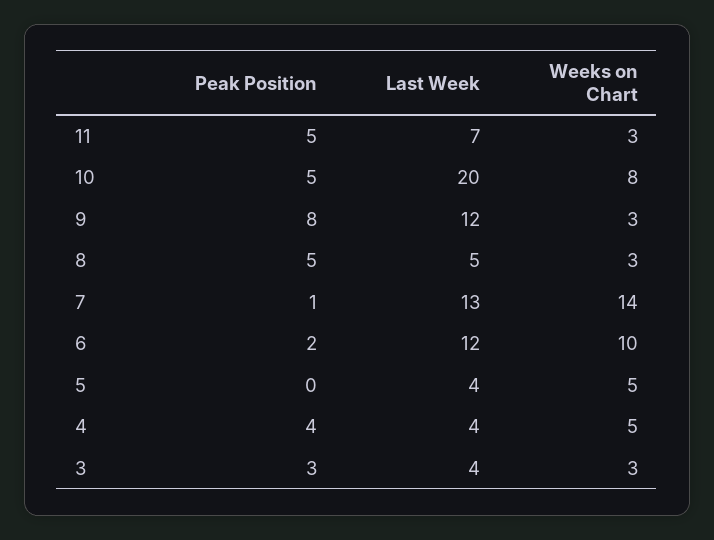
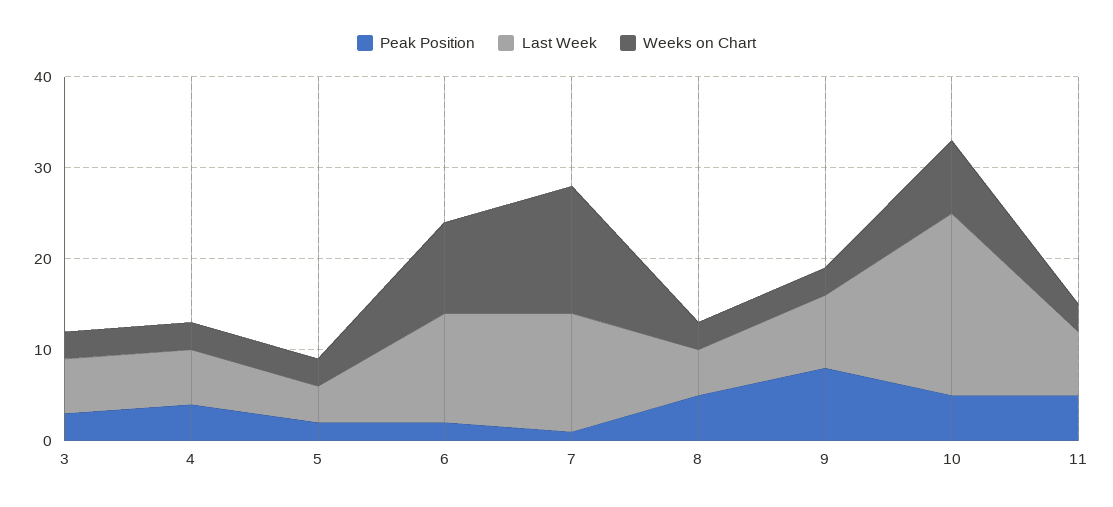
  {
    "Peak Position": {
      "11": 5,
      "10": 5,
      "9": 8,
      "8": 5,
      "7": 1,
      "6": 2,
-     "5": 0,
+     "5": 2,
      "4": 4,
      "3": 3
    },
    "Last Week": {
      "11": 7,
      "10": 20,
-     "9": 12,
+     "9": 8,
      "8": 5,
      "7": 13,
      "6": 12,
      "5": 4,
-     "4": 4,
+     "4": 6,
-     "3": 4
+     "3": 6
    },
    "Weeks on Chart": {
      "11": 3,
      "10": 8,
      "9": 3,
      "8": 3,
      "7": 14,
      "6": 10,
-     "5": 5,
+     "5": 3,
-     "4": 5,
+     "4": 3,
      "3": 3
    }
  }

